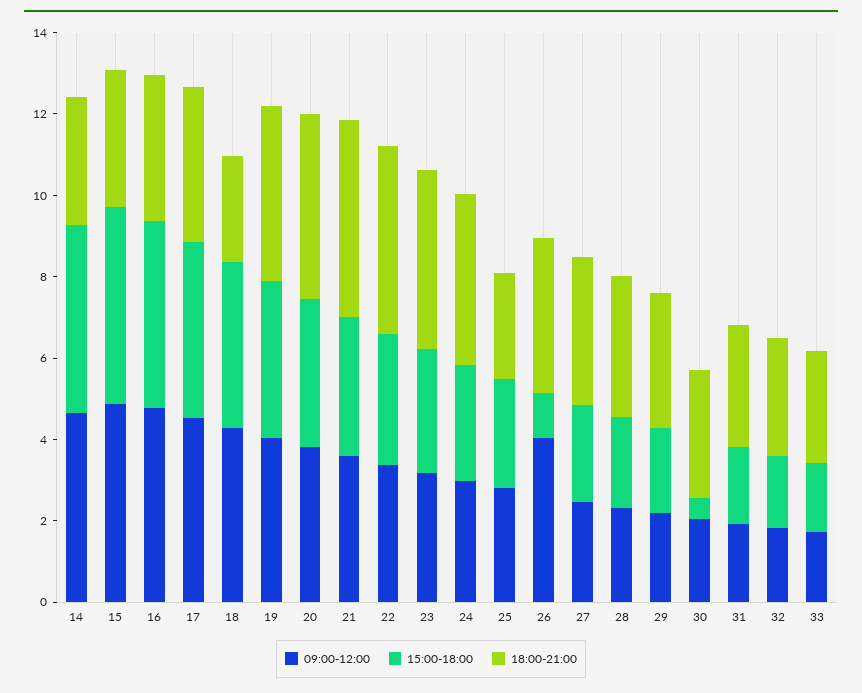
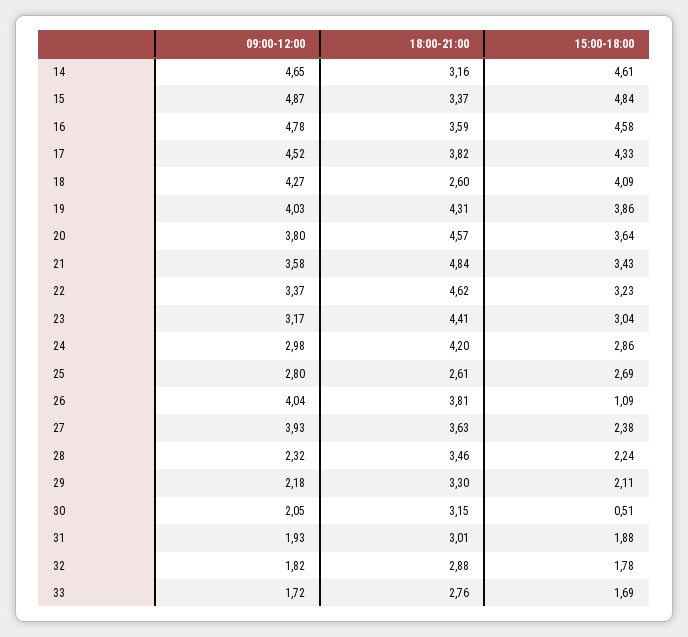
  {
    "09:00-12:00": {
      "14": 4.65,
      "15": 4.87,
      "16": 4.78,
      "17": 4.52,
      "18": 4.27,
      "19": 4.03,
      "20": 3.8,
      "21": 3.58,
      "22": 3.37,
      "23": 3.17,
      "24": 2.98,
      "25": 2.8,
      "26": 4.04,
-     "27": 2.5,
+     "27": 3.93,
      "28": 2.32,
      "29": 2.18,
      "30": 2.05,
      "31": 1.93,
      "32": 1.82,
      "33": 1.72
    },
    "15:00-18:00": {
      "14": 4.61,
      "15": 4.84,
      "16": 4.58,
      "17": 4.33,
      "18": 4.09,
      "19": 3.86,
      "20": 3.64,
      "21": 3.43,
      "22": 3.23,
      "23": 3.04,
      "24": 2.86,
      "25": 2.69,
      "26": 1.09,
      "27": 2.38,
      "28": 2.24,
      "29": 2.11,
      "30": 0.51,
      "31": 1.88,
      "32": 1.78,
      "33": 1.69
    },
    "18:00-21:00": {
      "14": 3.16,
      "15": 3.37,
      "16": 3.59,
      "17": 3.82,
      "18": 2.6,
      "19": 4.31,
      "20": 4.57,
      "21": 4.84,
      "22": 4.62,
      "23": 4.41,
      "24": 4.2,
      "25": 2.61,
      "26": 3.81,
      "27": 3.63,
      "28": 3.46,
      "29": 3.3,
      "30": 3.15,
      "31": 3.01,
      "32": 2.88,
      "33": 2.76
    }
  }

